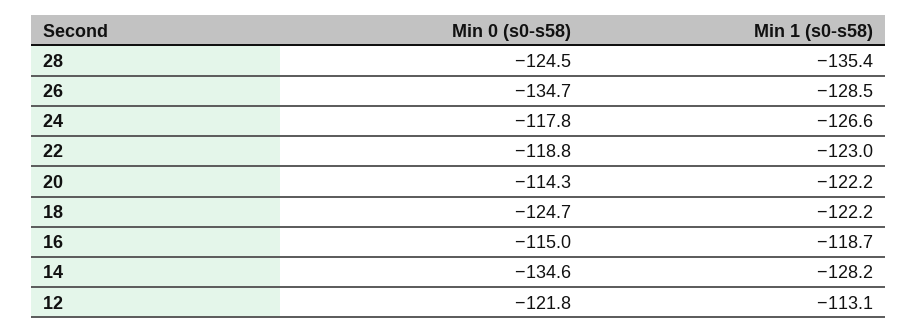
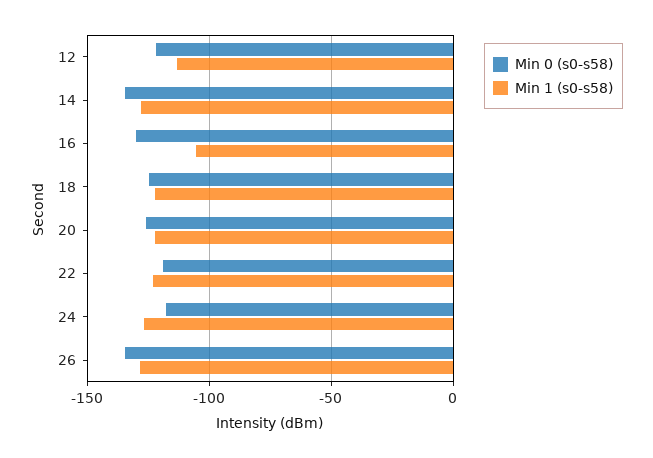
  {
    "Min 0 (s0-s58)": {
-     "28": -124.5,
      "26": -134.7,
      "24": -117.8,
      "22": -118.8,
-     "20": -114.3,
+     "20": -125,
      "18": -124.7,
-     "16": -115,
+     "16": -130,
      "14": -134.6,
      "12": -121.8
    },
    "Min 1 (s0-s58)": {
-     "28": -135.4,
      "26": -128.5,
      "24": -126.6,
      "22": -123,
      "20": -122.2,
      "18": -122.2,
-     "16": -118.7,
+     "16": -105,
      "14": -128.2,
      "12": -113.1
    }
  }

